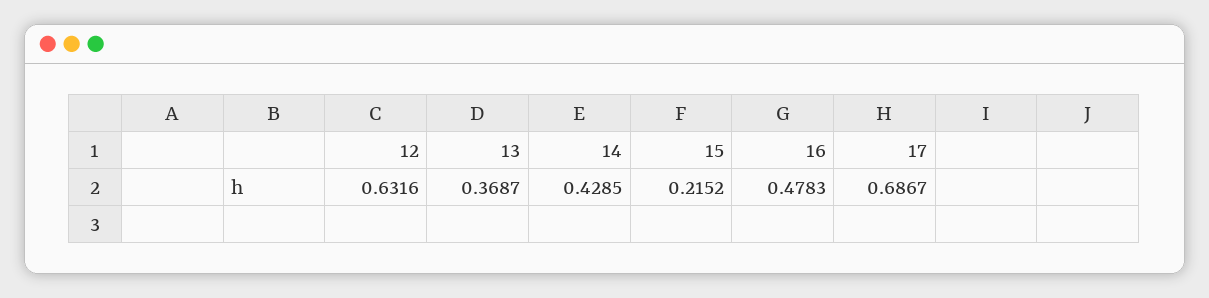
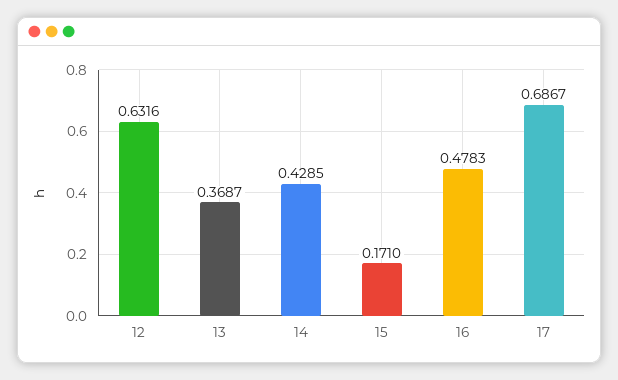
  {
    "12": 0.6316,
    "13": 0.3687,
    "14": 0.4285,
-   "15": 0.2152,
+   "15": 0.171,
    "16": 0.4783,
    "17": 0.6867
  }

